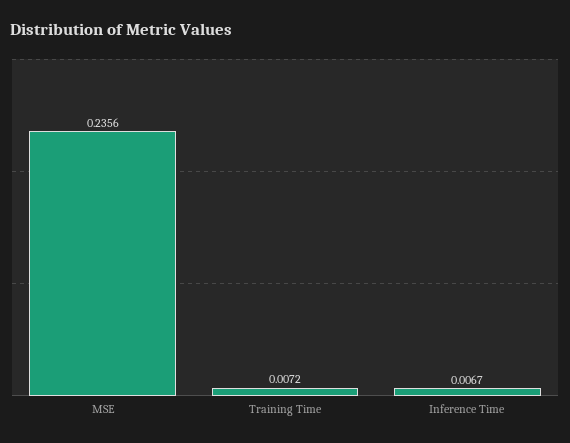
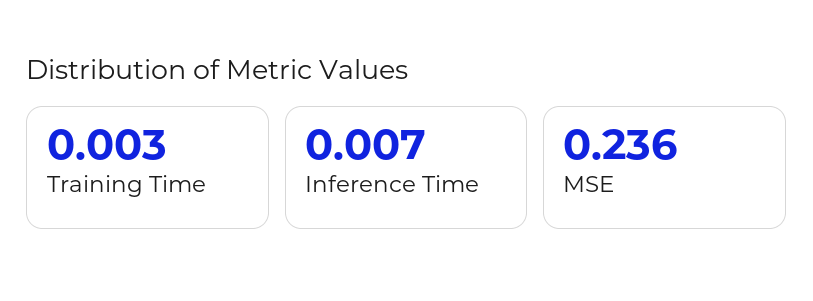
  {
    "MSE": 0.2356,
-   "Training Time": 0.0072,
+   "Training Time": 0.003,
    "Inference Time": 0.0067
  }

